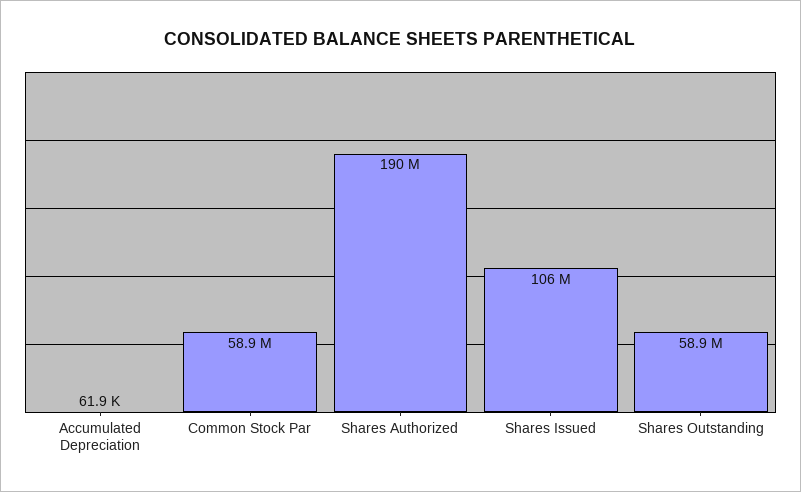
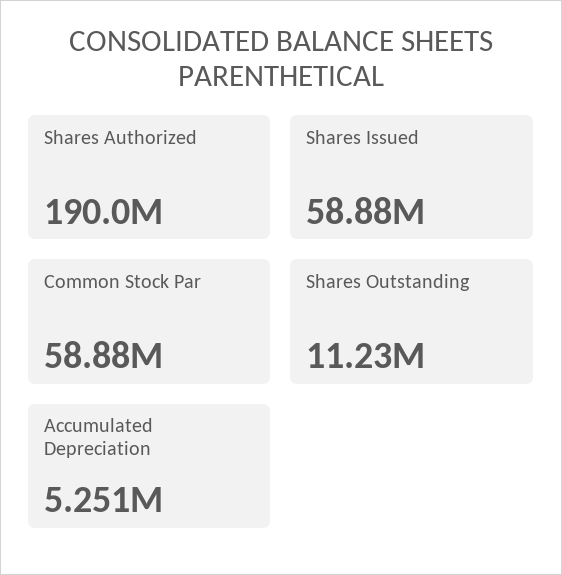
  {
-   "Accumulated Depreciation": 61900,
+   "Accumulated Depreciation": 5251000,
    "Common Stock Par": 58880000,
    "Shares Authorized": 190000000,
-   "Shares Issued": 106000000,
+   "Shares Issued": 58880000,
-   "Shares Outstanding": 58900000
+   "Shares Outstanding": 11230000
  }

